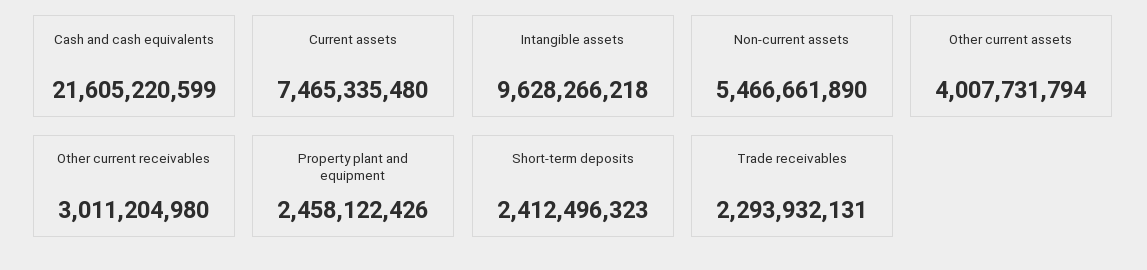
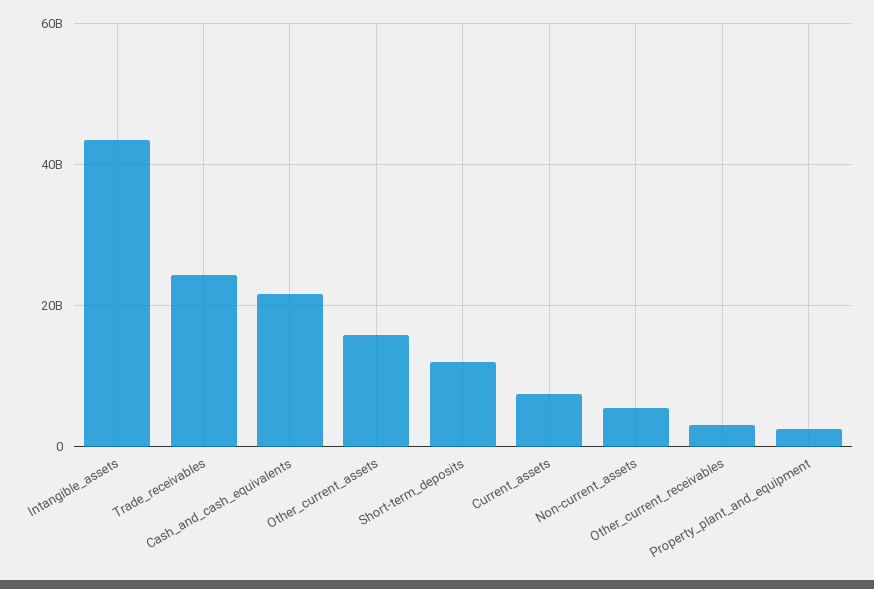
  {
    "Cash and cash equivalents": 21605220599,
    "Current assets": 7465335480,
-   "Intangible assets": 9628266218,
+   "Intangible assets": 44000000000,
    "Non-current assets": 5466661890,
-   "Other current assets": 4007731794,
+   "Other current assets": 16000000000,
    "Other current receivables": 3011204980,
    "Property plant and equipment": 2458122426,
-   "Short-term deposits": 2412496323,
+   "Short-term deposits": 12000000000,
-   "Trade receivables": 2293932131
+   "Trade receivables": 24000000000
  }

